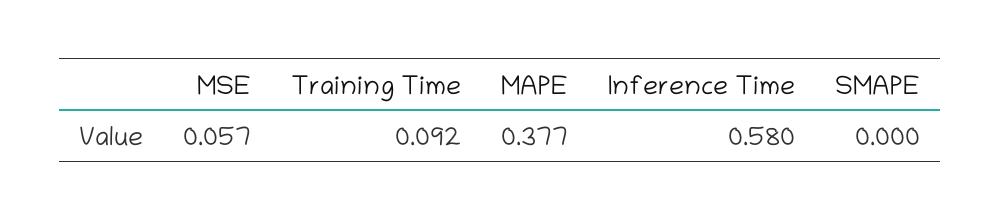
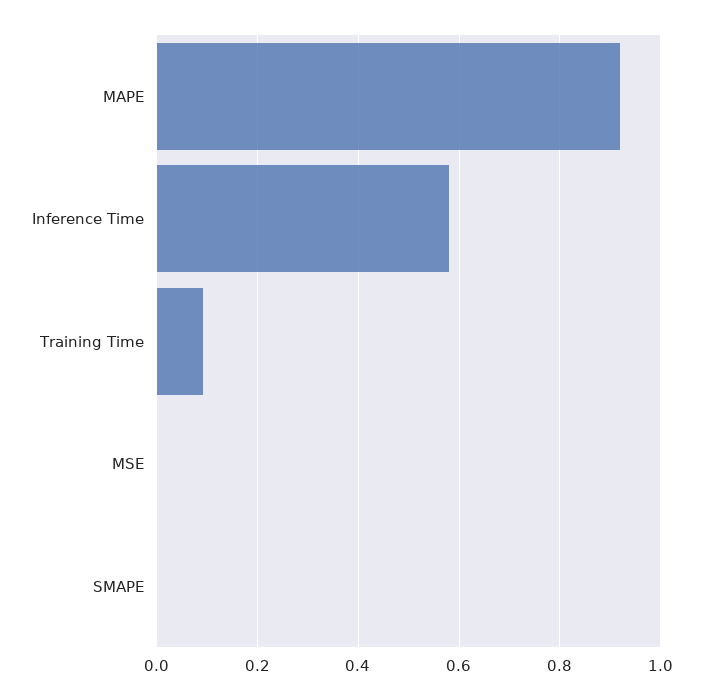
  {
-   "MSE": 0.057,
+   "MSE": 0,
    "Training Time": 0.092,
-   "MAPE": 0.377,
+   "MAPE": 0.92,
    "Inference Time": 0.58,
    "SMAPE": 0
  }

